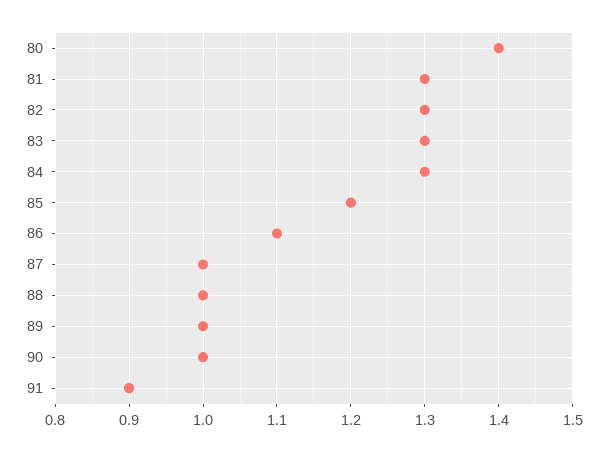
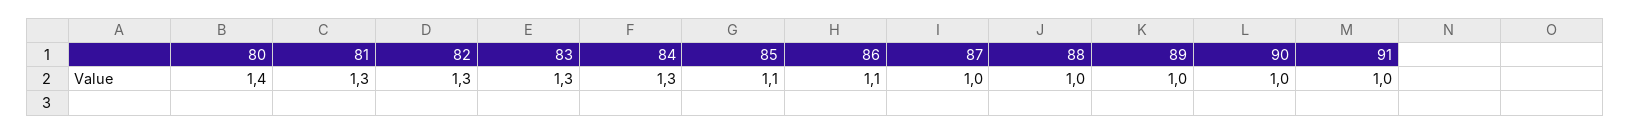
  {
    "80": 1.4,
    "81": 1.3,
    "82": 1.3,
    "83": 1.3,
    "84": 1.3,
-   "85": 1.2,
+   "85": 1.1,
    "86": 1.1,
    "87": 1,
    "88": 1,
    "89": 1,
    "90": 1,
-   "91": 0.9
+   "91": 1
  }

